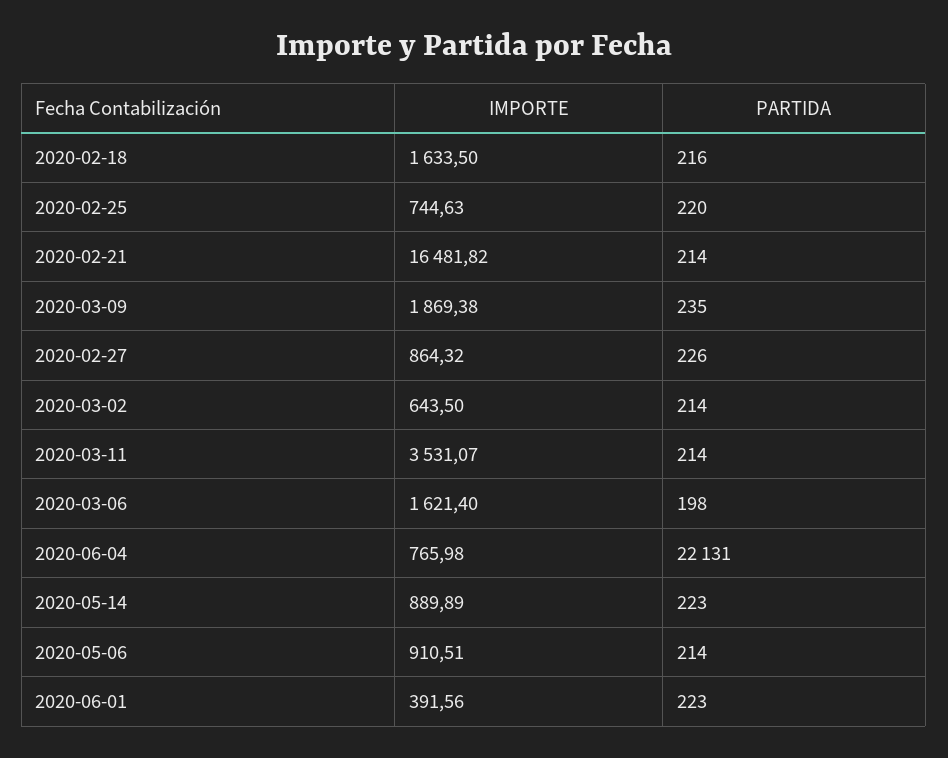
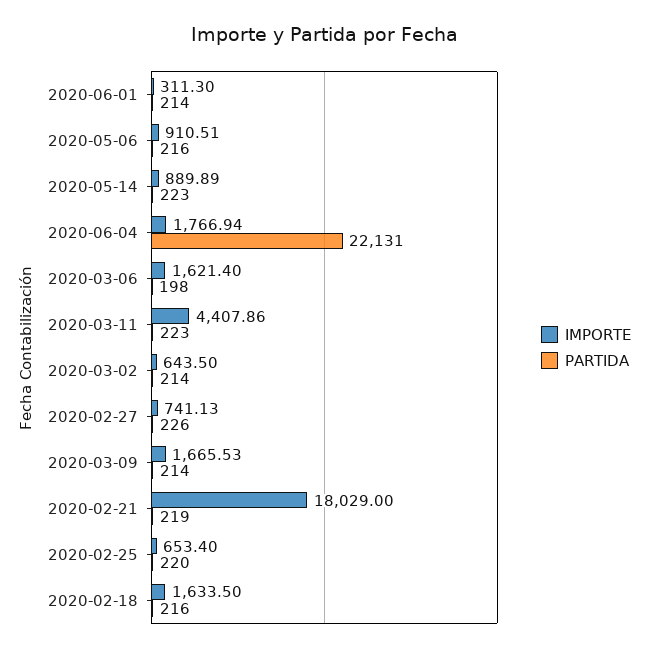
  {
    "IMPORTE": {
      "2020-02-18": 1633.5,
-     "2020-02-25": 744.63,
+     "2020-02-25": 653.4,
-     "2020-02-21": 16481.82,
+     "2020-02-21": 18029,
-     "2020-03-09": 1869.38,
+     "2020-03-09": 1665.53,
-     "2020-02-27": 864.32,
+     "2020-02-27": 741.13,
      "2020-03-02": 643.5,
-     "2020-03-11": 3531.07,
+     "2020-03-11": 4407.86,
      "2020-03-06": 1621.4,
-     "2020-06-04": 765.98,
+     "2020-06-04": 1766.94,
      "2020-05-14": 889.89,
      "2020-05-06": 910.51,
-     "2020-06-01": 391.56
+     "2020-06-01": 311.3
    },
    "PARTIDA": {
      "2020-02-18": 216,
      "2020-02-25": 220,
-     "2020-02-21": 214,
+     "2020-02-21": 219,
-     "2020-03-09": 235,
+     "2020-03-09": 214,
      "2020-02-27": 226,
      "2020-03-02": 214,
-     "2020-03-11": 214,
+     "2020-03-11": 223,
      "2020-03-06": 198,
      "2020-06-04": 22131,
      "2020-05-14": 223,
-     "2020-05-06": 214,
+     "2020-05-06": 216,
-     "2020-06-01": 223
+     "2020-06-01": 214
    }
  }

